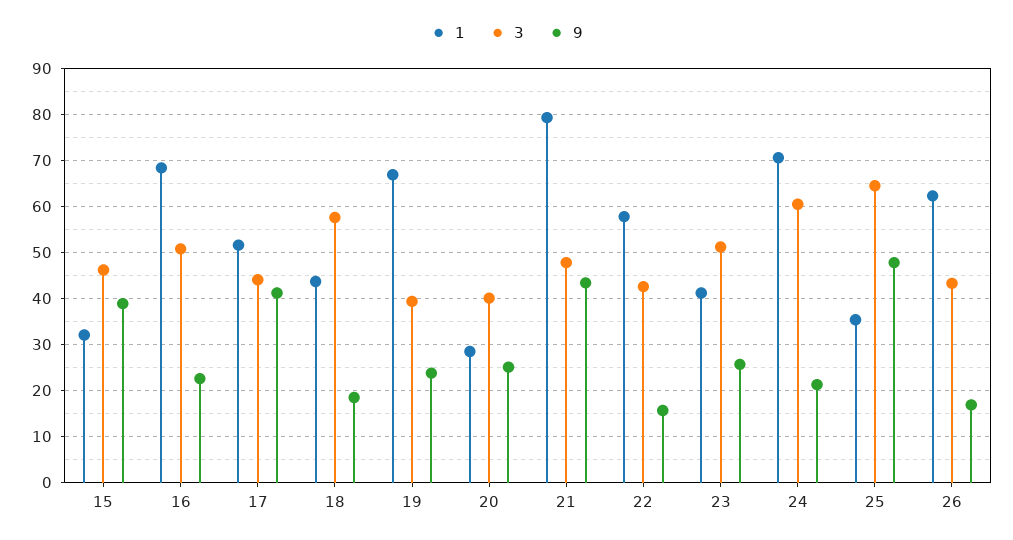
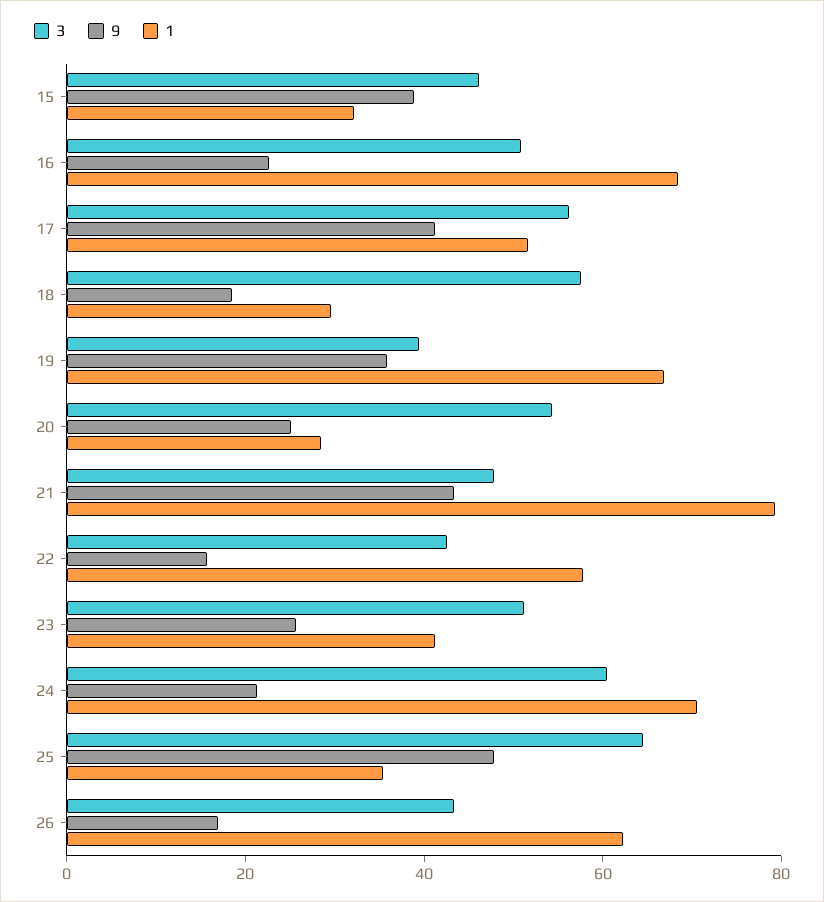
  {
    "1": {
      "15": 32,
      "16": 68,
      "17": 52,
-     "18": 44,
+     "18": 30,
      "19": 66,
      "20": 28,
      "21": 80,
      "22": 58,
      "23": 42,
      "24": 70,
      "25": 36,
      "26": 62
    },
    "3": {
      "15": 46,
      "16": 50,
-     "17": 44,
+     "17": 55,
      "18": 58,
      "19": 40,
-     "20": 40,
+     "20": 55,
      "21": 48,
      "22": 42,
      "23": 52,
      "24": 60,
      "25": 64,
      "26": 44
    },
    "9": {
      "15": 38,
      "16": 22,
      "17": 42,
      "18": 18,
-     "19": 24,
+     "19": 35,
      "20": 26,
      "21": 44,
      "22": 16,
      "23": 26,
      "24": 22,
      "25": 48,
      "26": 16
    }
  }

